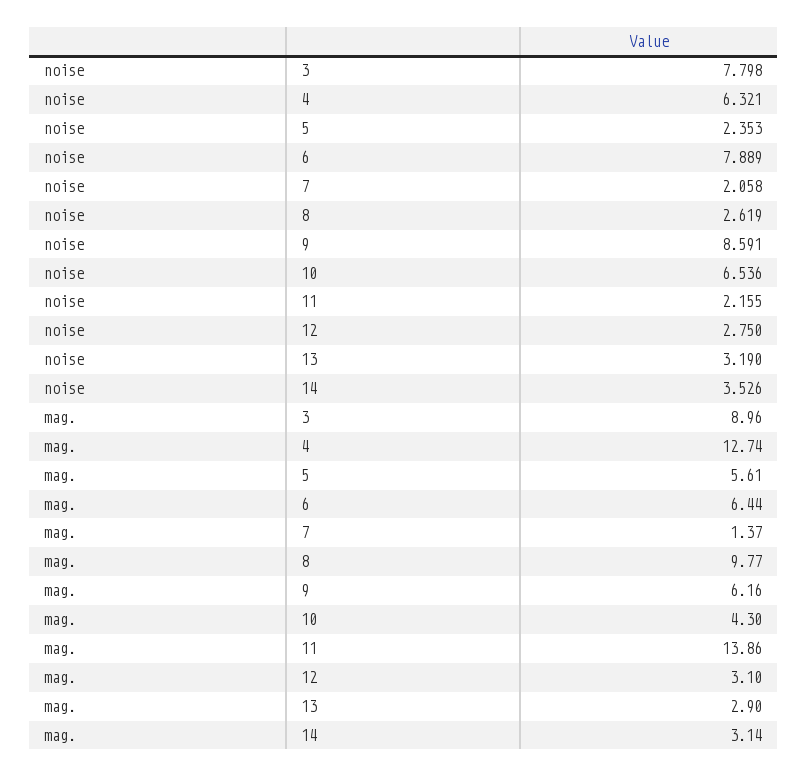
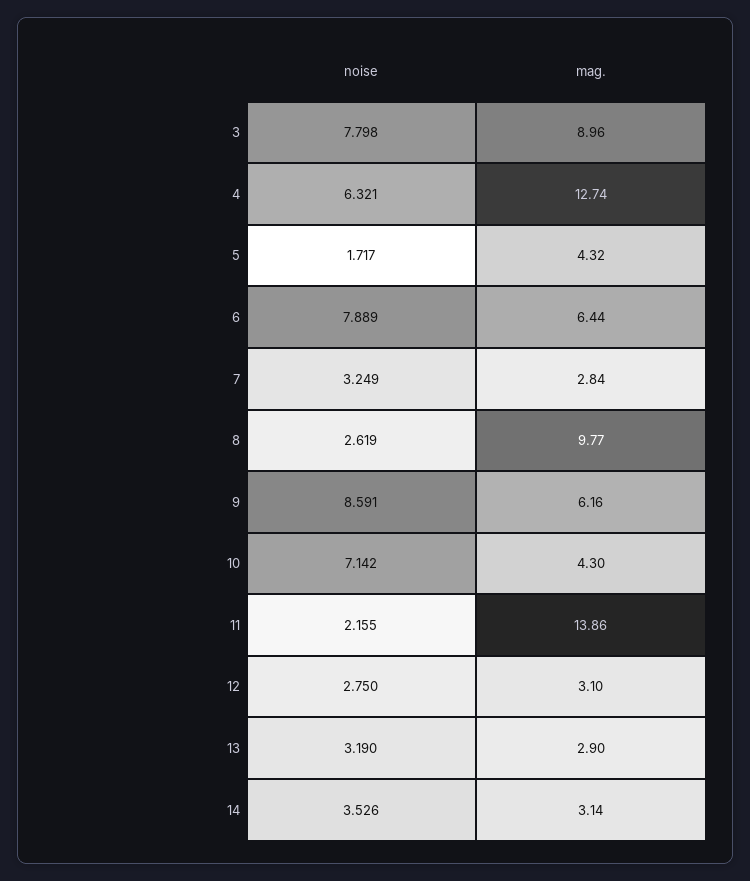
  {
    "noise": {
      "3": 7.798,
      "4": 6.321,
-     "5": 2.353,
+     "5": 1.717,
      "6": 7.889,
-     "7": 2.058,
+     "7": 3.249,
      "8": 2.619,
      "9": 8.591,
-     "10": 6.536,
+     "10": 7.142,
      "11": 2.155,
      "12": 2.75,
      "13": 3.19,
      "14": 3.526
    },
    "mag.": {
      "3": 8.96,
      "4": 12.74,
-     "5": 5.61,
+     "5": 4.32,
      "6": 6.44,
-     "7": 1.37,
+     "7": 2.84,
      "8": 9.77,
      "9": 6.16,
      "10": 4.3,
      "11": 13.86,
      "12": 3.1,
      "13": 2.9,
      "14": 3.14
    }
  }

